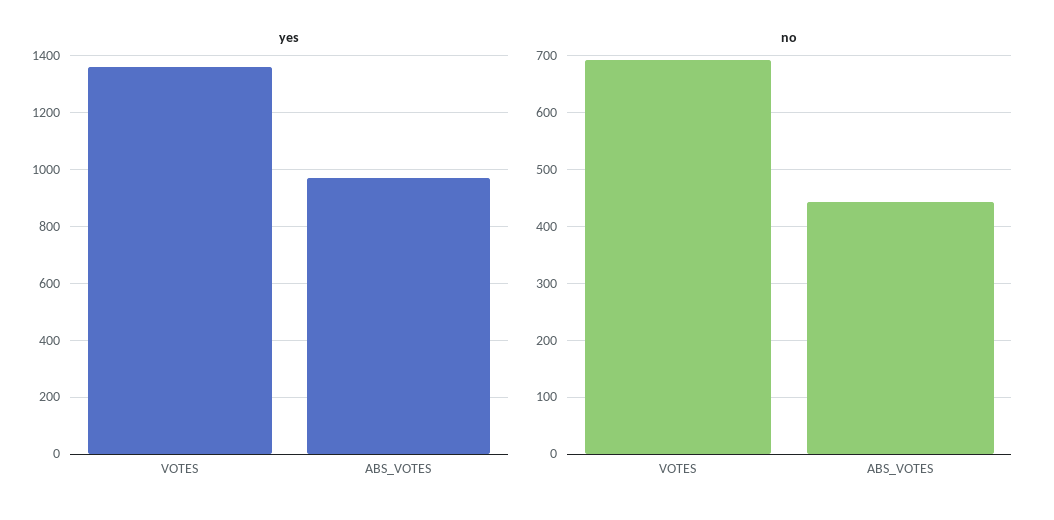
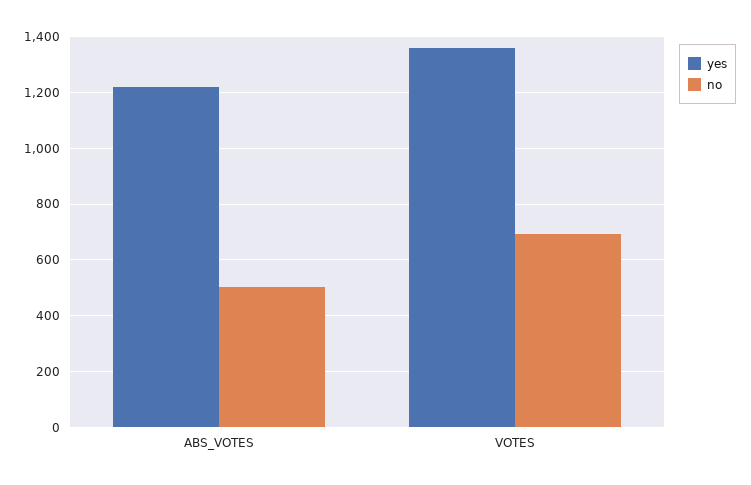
  {
    "yes": {
      "VOTES": 1350,
-     "ABS_VOTES": 975
+     "ABS_VOTES": 1225
    },
    "no": {
      "VOTES": 700,
-     "ABS_VOTES": 440
+     "ABS_VOTES": 500
    }
  }

